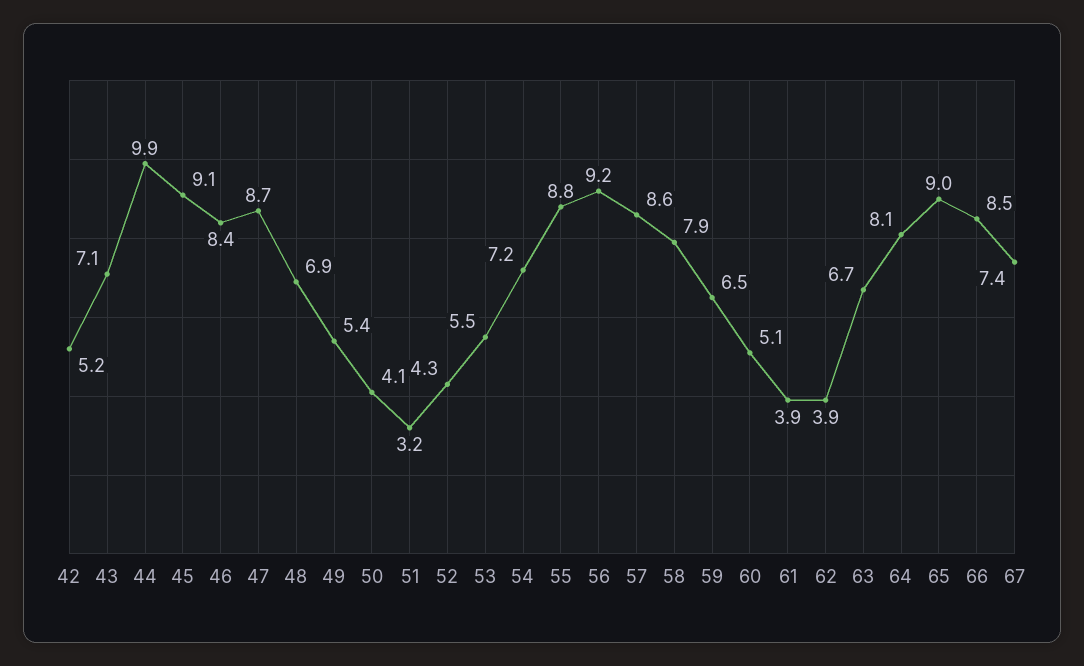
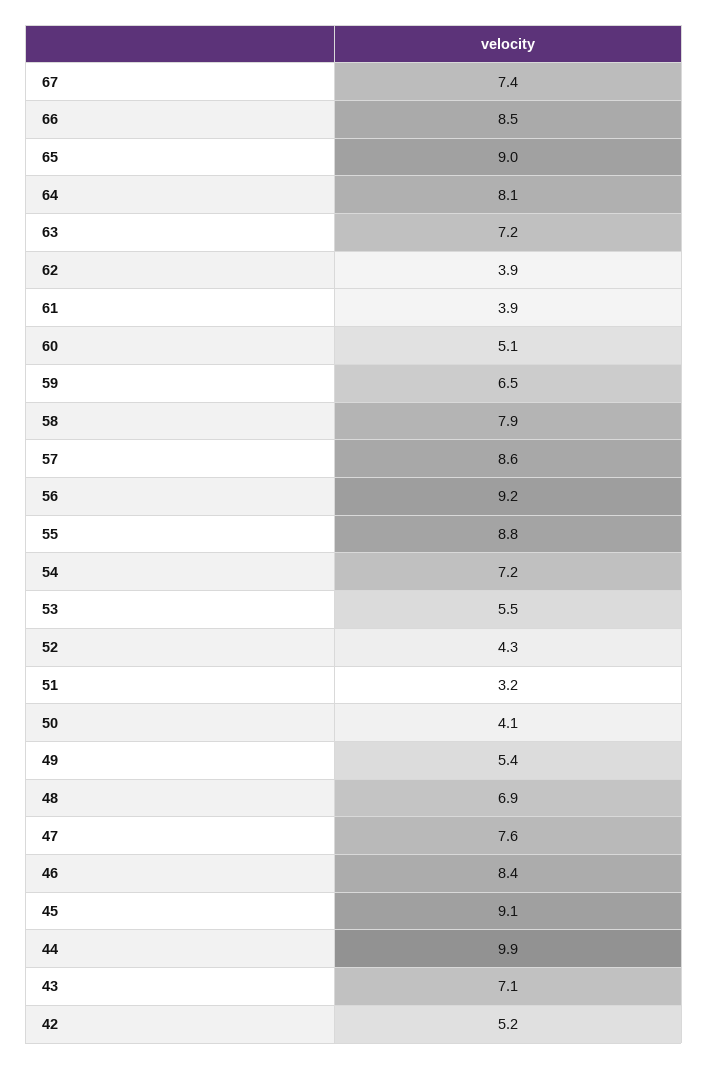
  {
    "42": 5.2,
    "43": 7.1,
    "44": 9.9,
    "45": 9.1,
    "46": 8.4,
-   "47": 8.7,
+   "47": 7.6,
    "48": 6.9,
    "49": 5.4,
    "50": 4.1,
    "51": 3.2,
    "52": 4.3,
    "53": 5.5,
    "54": 7.2,
    "55": 8.8,
    "56": 9.2,
    "57": 8.6,
    "58": 7.9,
    "59": 6.5,
    "60": 5.1,
    "61": 3.9,
    "62": 3.9,
-   "63": 6.7,
+   "63": 7.2,
    "64": 8.1,
    "65": 9,
    "66": 8.5,
    "67": 7.4
  }

